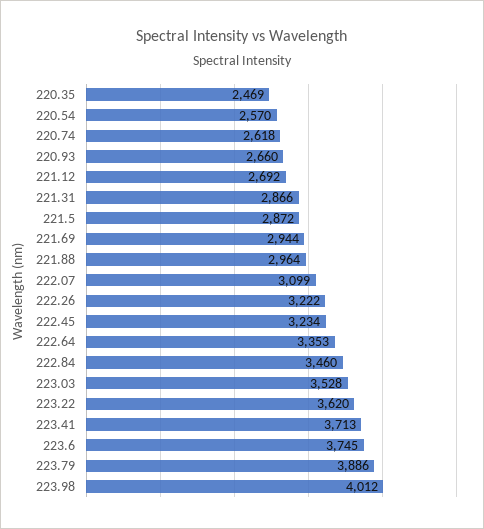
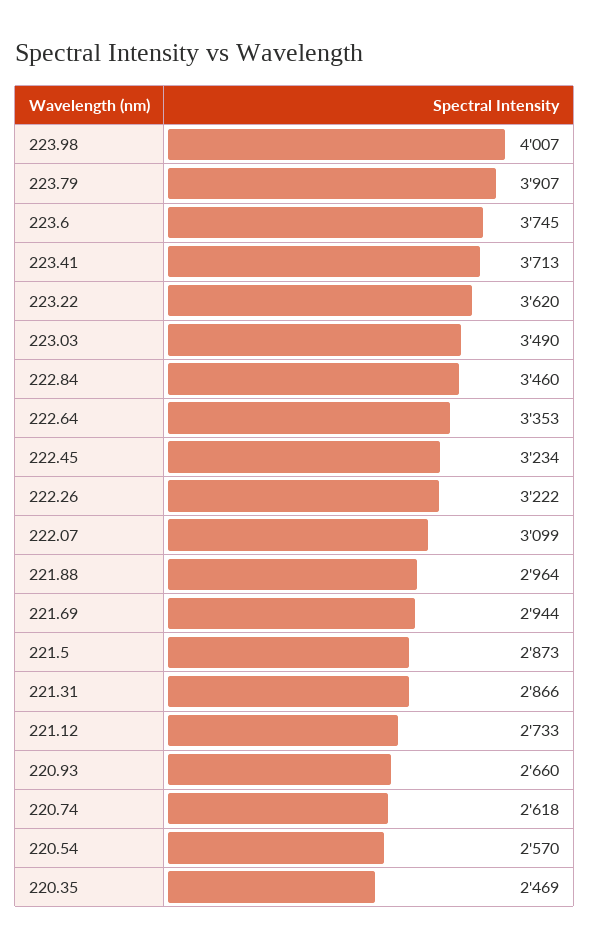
  {
    "220.35": 2469,
    "220.54": 2570,
    "220.74": 2618,
    "220.93": 2660,
-   "221.12": 2692,
+   "221.12": 2733,
    "221.31": 2866,
-   "221.5": 2872,
+   "221.5": 2873,
    "221.69": 2944,
    "221.88": 2964,
    "222.07": 3099,
    "222.26": 3222,
    "222.45": 3234,
    "222.64": 3353,
    "222.84": 3460,
-   "223.03": 3528,
+   "223.03": 3490,
    "223.22": 3620,
    "223.41": 3713,
    "223.6": 3745,
-   "223.79": 3886,
+   "223.79": 3907,
-   "223.98": 4012
+   "223.98": 4007
  }

